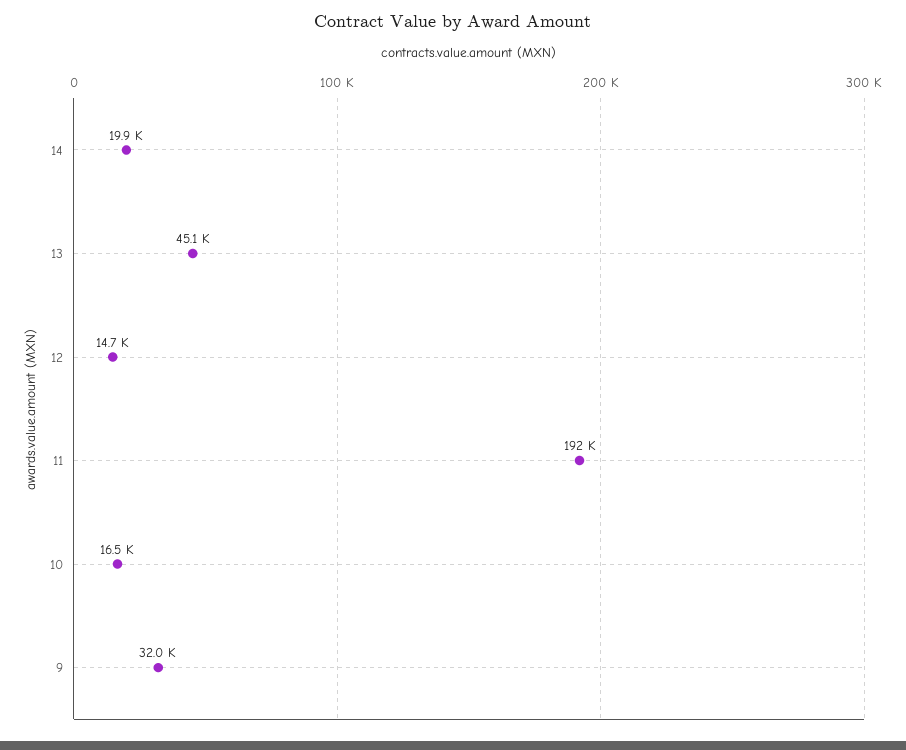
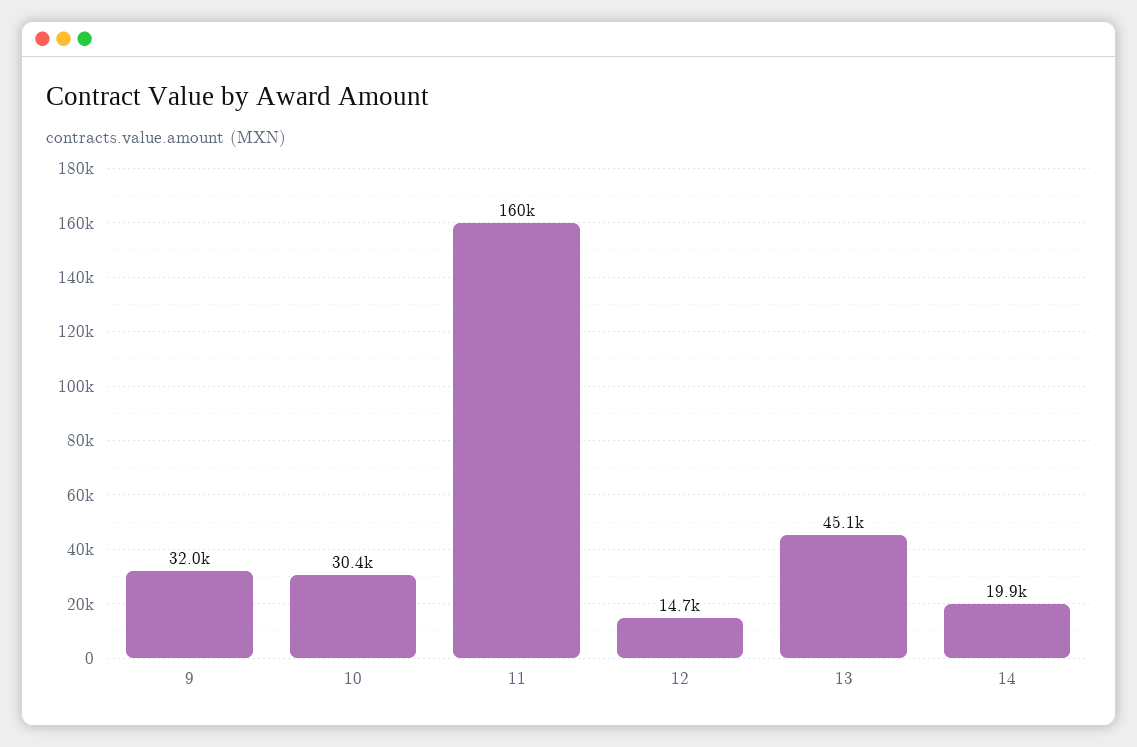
  {
    "14": 19900,
    "13": 45100,
    "12": 14700,
-   "11": 192000,
+   "11": 160000,
-   "10": 16500,
+   "10": 30400,
    "9": 32000
  }

